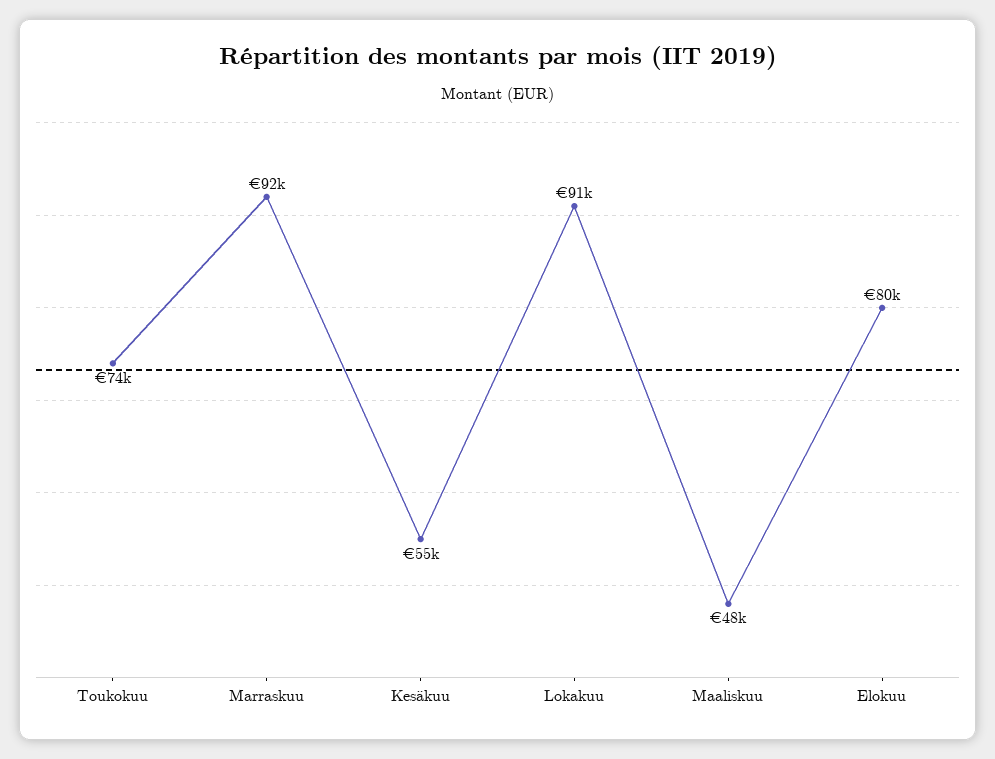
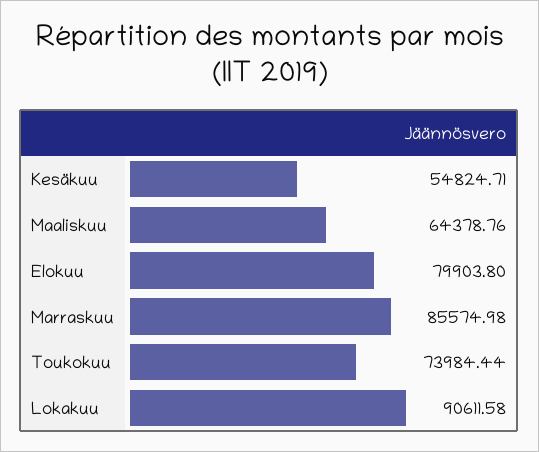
  {
    "Toukokuu": 73984.44,
-   "Marraskuu": 92000,
+   "Marraskuu": 85574.98,
    "Kesäkuu": 54824.71,
    "Lokakuu": 90611.58,
-   "Maaliskuu": 48000,
+   "Maaliskuu": 64378.76,
    "Elokuu": 79903.8
  }

